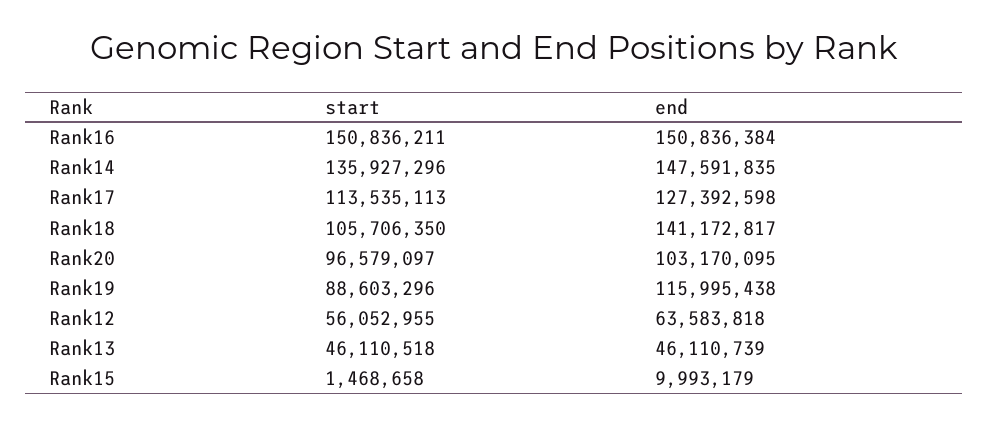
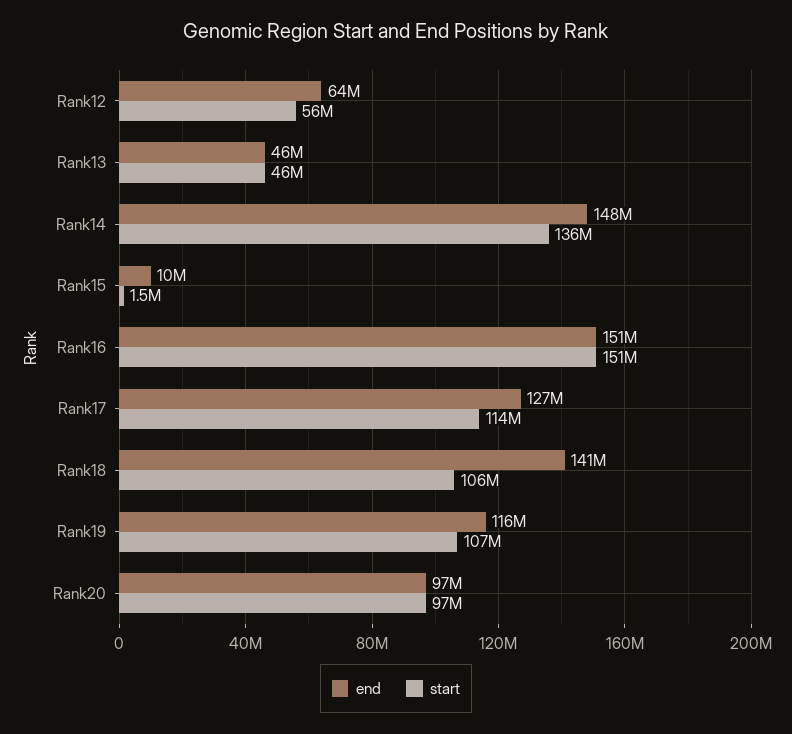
  {
    "start": {
      "Rank16": 150836211,
      "Rank14": 135927296,
      "Rank17": 113535113,
      "Rank18": 105706350,
      "Rank20": 96579097,
-     "Rank19": 88603296,
+     "Rank19": 107000000,
      "Rank12": 56052955,
      "Rank13": 46110518,
      "Rank15": 1468658
    },
    "end": {
      "Rank16": 150836384,
      "Rank14": 147591835,
      "Rank17": 127392598,
      "Rank18": 141172817,
-     "Rank20": 103170095,
+     "Rank20": 97000000,
      "Rank19": 115995438,
      "Rank12": 63583818,
      "Rank13": 46110739,
      "Rank15": 9993179
    }
  }

